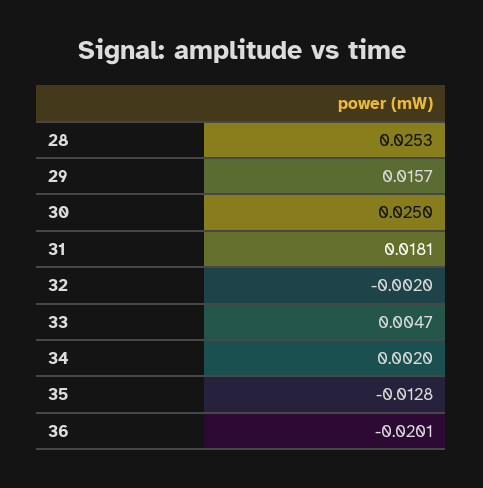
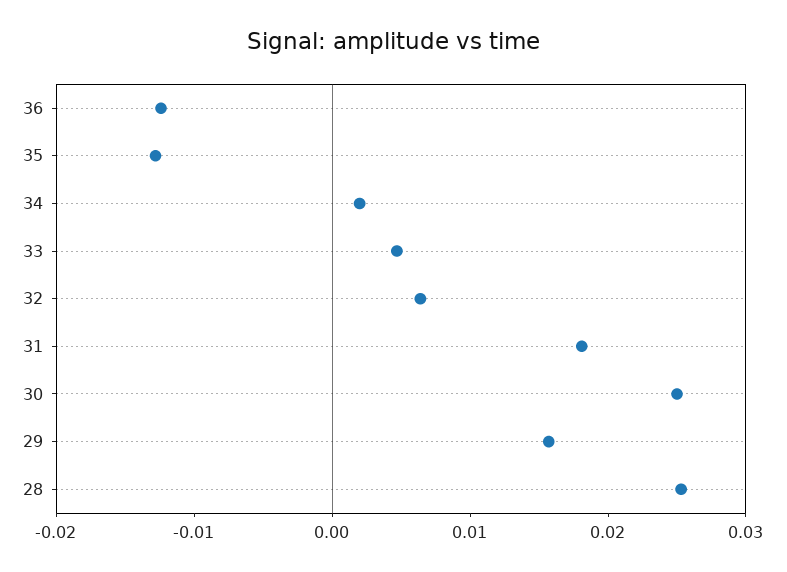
  {
    "28": 0.0253,
    "29": 0.0157,
    "30": 0.025,
    "31": 0.0181,
-   "32": -0.002,
+   "32": 0.006,
    "33": 0.0047,
    "34": 0.002,
    "35": -0.0128,
-   "36": -0.0201
+   "36": -0.012
  }

